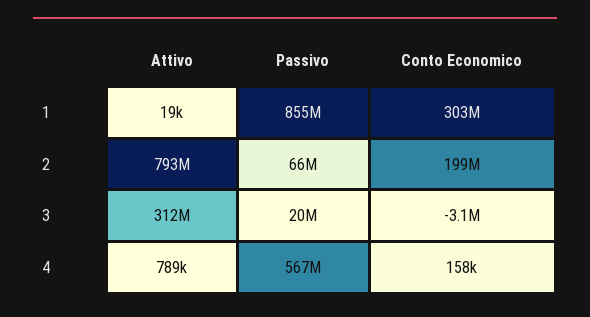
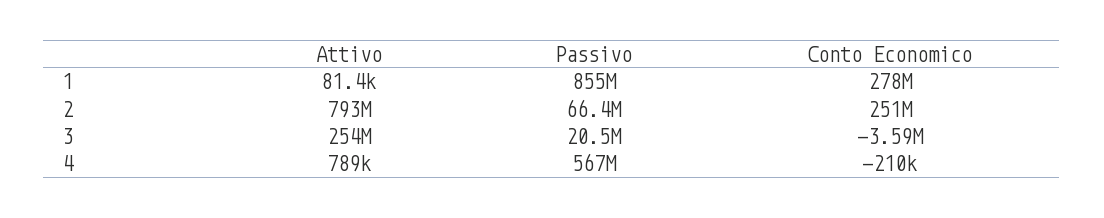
  {
    "Attivo": {
-     "1": 19000,
+     "1": 81400,
      "2": 793000000,
-     "3": 312000000,
+     "3": 254000000,
      "4": 789000
    },
    "Passivo": {
      "1": 855000000,
      "2": 66400000,
      "3": 20500000,
      "4": 567000000
    },
    "Conto Economico": {
-     "1": 303000000,
+     "1": 278000000,
-     "2": 199000000,
+     "2": 251000000,
-     "3": -3100000,
+     "3": -3590000,
-     "4": 158000
+     "4": -210000
    }
  }

